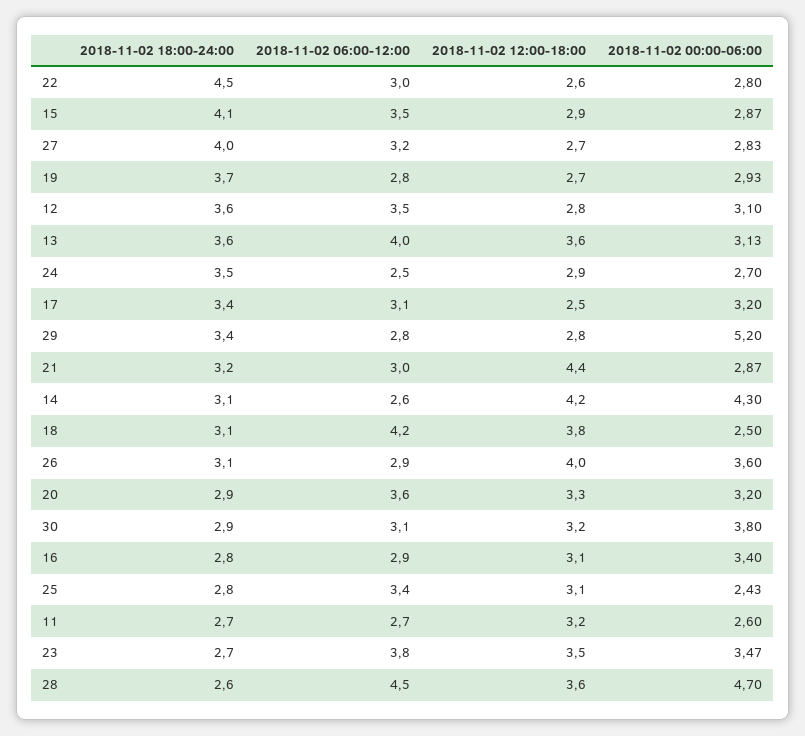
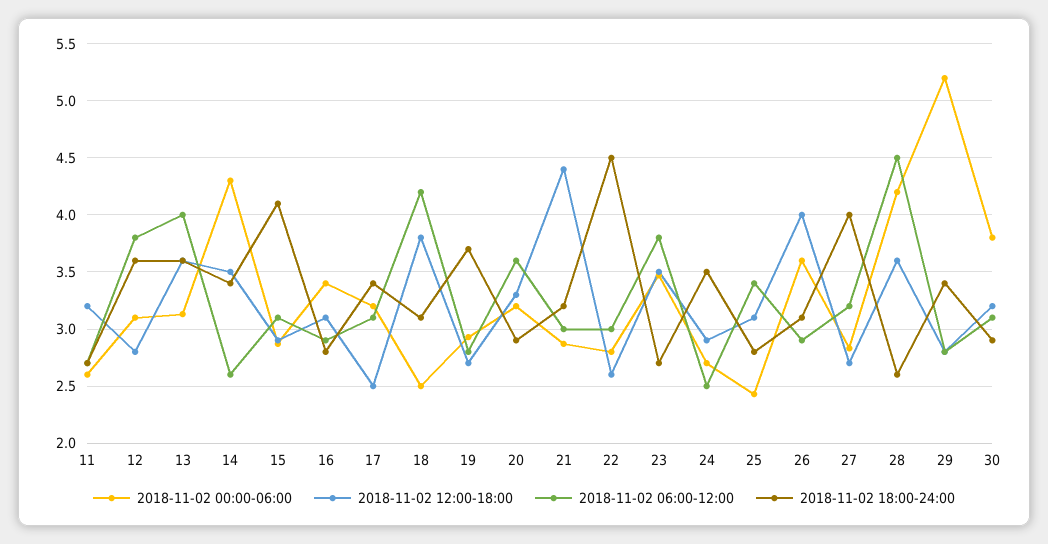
  {
    "2018-11-02 18:00-24:00": {
      "22": 4.5,
      "15": 4.1,
      "27": 4,
      "19": 3.7,
      "12": 3.6,
      "13": 3.6,
      "24": 3.5,
      "17": 3.4,
      "29": 3.4,
      "21": 3.2,
-     "14": 3.1,
+     "14": 3.4,
      "18": 3.1,
      "26": 3.1,
      "20": 2.9,
      "30": 2.9,
      "16": 2.8,
      "25": 2.8,
      "11": 2.7,
      "23": 2.7,
      "28": 2.6
    },
    "2018-11-02 06:00-12:00": {
      "22": 3,
-     "15": 3.5,
+     "15": 3.1,
      "27": 3.2,
      "19": 2.8,
-     "12": 3.5,
+     "12": 3.8,
      "13": 4,
      "24": 2.5,
      "17": 3.1,
      "29": 2.8,
      "21": 3,
      "14": 2.6,
      "18": 4.2,
      "26": 2.9,
      "20": 3.6,
      "30": 3.1,
      "16": 2.9,
      "25": 3.4,
      "11": 2.7,
      "23": 3.8,
      "28": 4.5
    },
    "2018-11-02 12:00-18:00": {
      "22": 2.6,
      "15": 2.9,
      "27": 2.7,
      "19": 2.7,
      "12": 2.8,
      "13": 3.6,
      "24": 2.9,
      "17": 2.5,
      "29": 2.8,
      "21": 4.4,
-     "14": 4.2,
+     "14": 3.5,
      "18": 3.8,
      "26": 4,
      "20": 3.3,
      "30": 3.2,
      "16": 3.1,
      "25": 3.1,
      "11": 3.2,
      "23": 3.5,
      "28": 3.6
    },
    "2018-11-02 00:00-06:00": {
      "22": 2.8,
      "15": 2.87,
      "27": 2.83,
      "19": 2.93,
      "12": 3.1,
      "13": 3.13,
      "24": 2.7,
      "17": 3.2,
      "29": 5.2,
      "21": 2.87,
      "14": 4.3,
      "18": 2.5,
      "26": 3.6,
      "20": 3.2,
      "30": 3.8,
      "16": 3.4,
      "25": 2.43,
      "11": 2.6,
      "23": 3.47,
-     "28": 4.7
+     "28": 4.2
    }
  }

